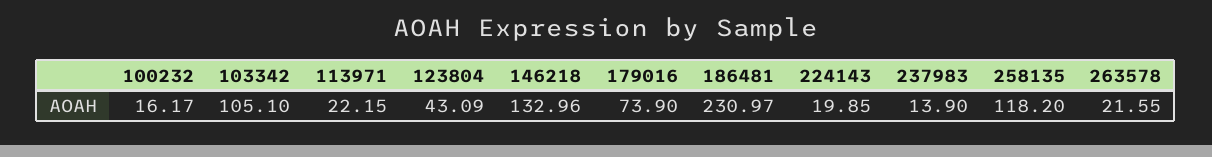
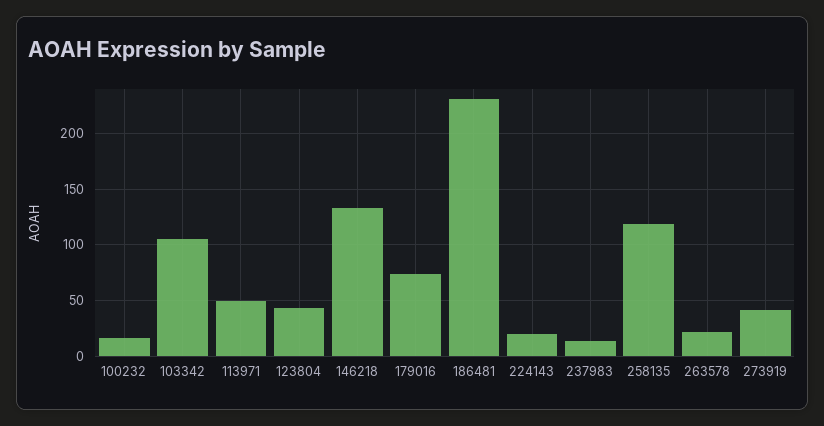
  {
    "100232": 16.17,
    "103342": 105.1,
-   "113971": 22.15,
+   "113971": 50,
    "123804": 43.09,
    "146218": 132.96,
    "179016": 73.9,
    "186481": 230.97,
    "224143": 19.85,
    "237983": 13.9,
    "258135": 118.2,
-   "263578": 21.55
+   "263578": 21.55,
+   "273919": 40
  }

